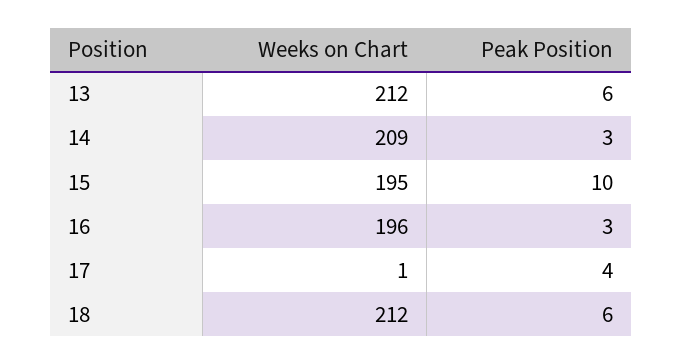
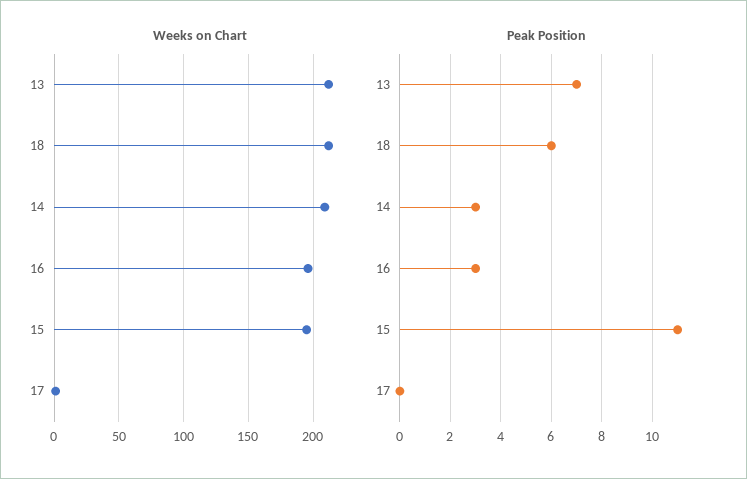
  {
    "Weeks on Chart": {
      "13": 212,
      "14": 209,
      "15": 195,
      "16": 196,
      "17": 1,
      "18": 212
    },
    "Peak Position": {
-     "13": 6,
+     "13": 7,
      "14": 3,
-     "15": 10,
+     "15": 11,
      "16": 3,
-     "17": 4,
+     "17": 0,
      "18": 6
    }
  }

